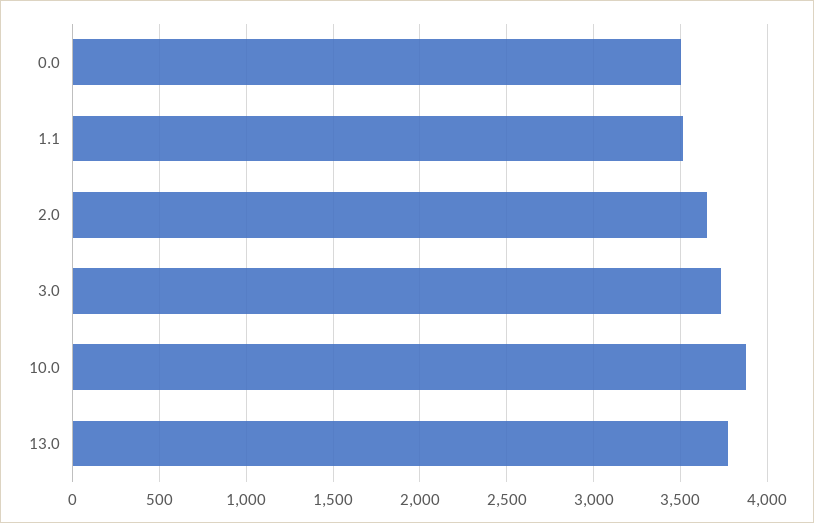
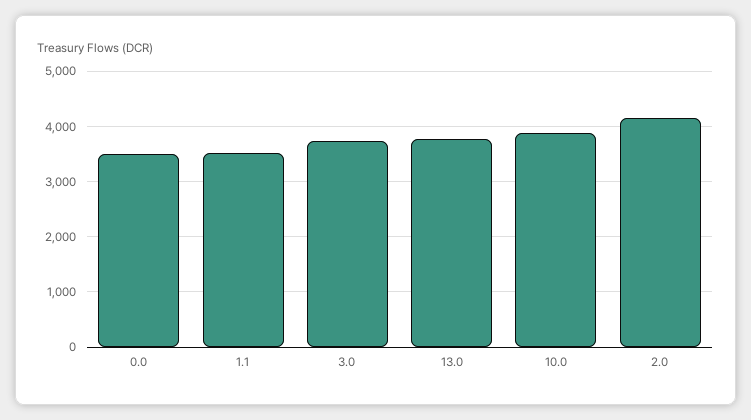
  {
    "0.0": 3500,
    "1.1": 3500,
-   "2.0": 3650,
+   "2.0": 4200,
    "3.0": 3750,
    "10.0": 3900,
    "13.0": 3800
  }

